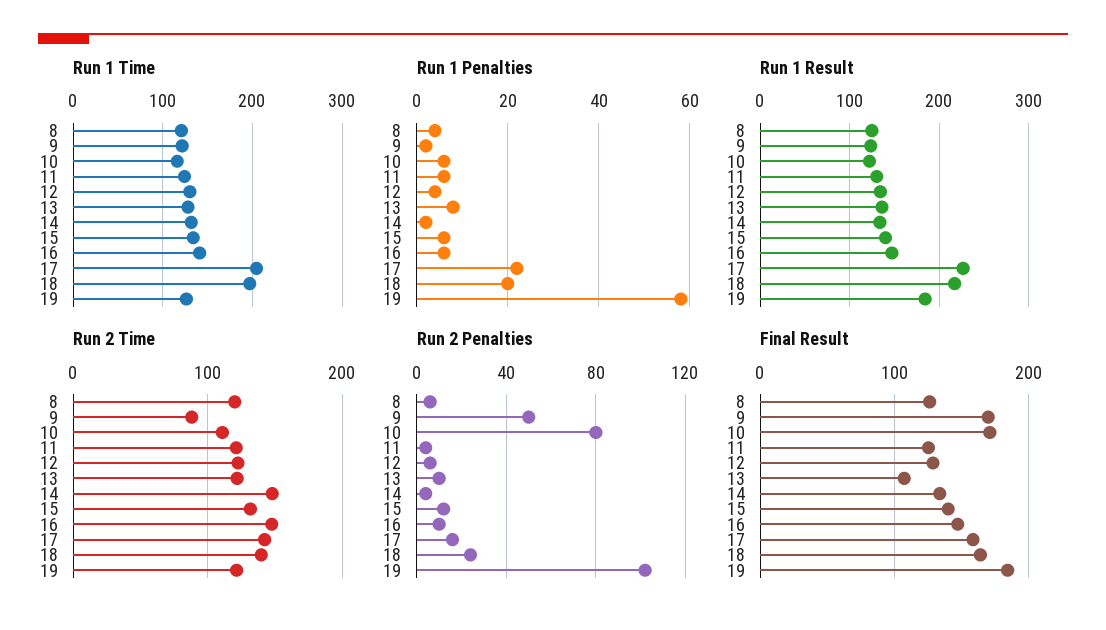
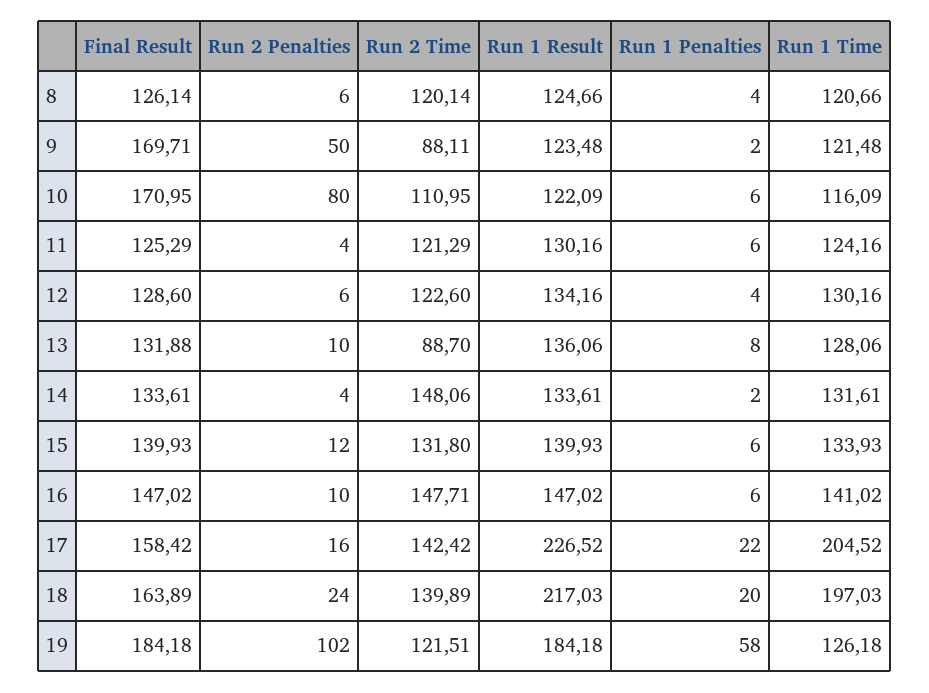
  {
    "Run 1 Time": {
      "8": 120.66,
      "9": 121.48,
      "10": 116.09,
      "11": 124.16,
      "12": 130.16,
      "13": 128.06,
      "14": 131.61,
      "15": 133.93,
      "16": 141.02,
      "17": 204.52,
      "18": 197.03,
      "19": 126.18
    },
    "Run 1 Penalties": {
      "8": 4,
      "9": 2,
      "10": 6,
      "11": 6,
      "12": 4,
      "13": 8,
      "14": 2,
      "15": 6,
      "16": 6,
      "17": 22,
      "18": 20,
      "19": 58
    },
    "Run 1 Result": {
      "8": 124.66,
      "9": 123.48,
      "10": 122.09,
      "11": 130.16,
      "12": 134.16,
      "13": 136.06,
      "14": 133.61,
      "15": 139.93,
      "16": 147.02,
      "17": 226.52,
      "18": 217.03,
      "19": 184.18
    },
    "Run 2 Time": {
      "8": 120.14,
      "9": 88.11,
      "10": 110.95,
      "11": 121.29,
      "12": 122.6,
-     "13": 120,
+     "13": 88.7,
      "14": 148.06,
      "15": 131.8,
      "16": 147.71,
      "17": 142.42,
      "18": 139.89,
      "19": 121.51
    },
    "Run 2 Penalties": {
      "8": 6,
      "9": 50,
      "10": 80,
      "11": 4,
      "12": 6,
      "13": 10,
      "14": 4,
      "15": 12,
      "16": 10,
      "17": 16,
      "18": 24,
      "19": 102
    },
    "Final Result": {
      "8": 126.14,
      "9": 169.71,
      "10": 170.95,
      "11": 125.29,
      "12": 128.6,
-     "13": 110,
+     "13": 131.88,
      "14": 133.61,
      "15": 139.93,
      "16": 147.02,
      "17": 158.42,
      "18": 163.89,
      "19": 184.18
    }
  }

